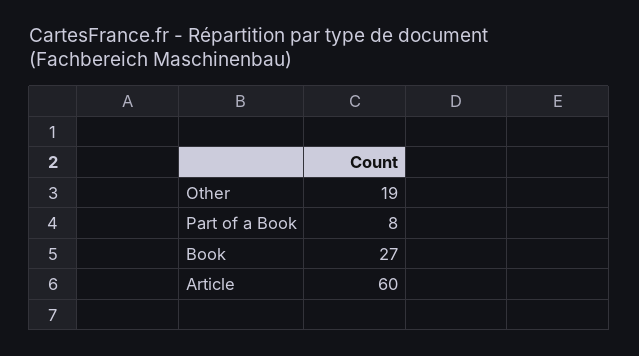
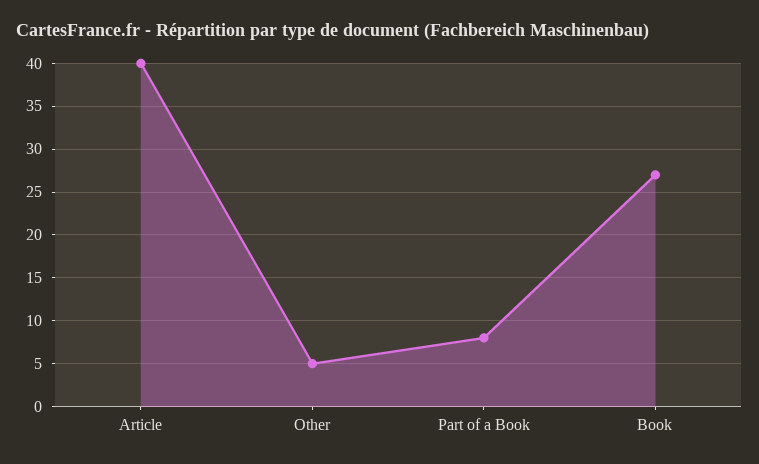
  {
-   "Other": 19,
+   "Other": 5,
    "Part of a Book": 8,
    "Book": 27,
-   "Article": 60
+   "Article": 40
  }

